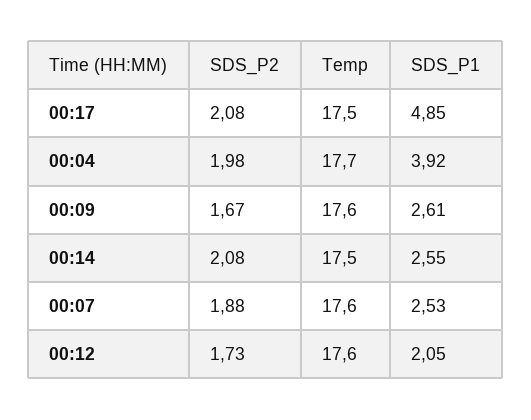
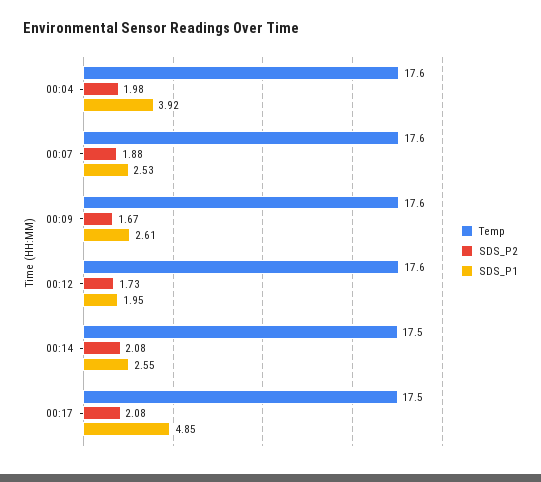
  {
    "SDS_P2": {
      "00:17": 2.08,
      "00:04": 1.98,
      "00:09": 1.67,
      "00:14": 2.08,
      "00:07": 1.88,
      "00:12": 1.73
    },
    "Temp": {
      "00:17": 17.5,
-     "00:04": 17.7,
+     "00:04": 17.6,
      "00:09": 17.6,
      "00:14": 17.5,
      "00:07": 17.6,
      "00:12": 17.6
    },
    "SDS_P1": {
      "00:17": 4.85,
      "00:04": 3.92,
      "00:09": 2.61,
      "00:14": 2.55,
      "00:07": 2.53,
-     "00:12": 2.05
+     "00:12": 1.95
    }
  }

